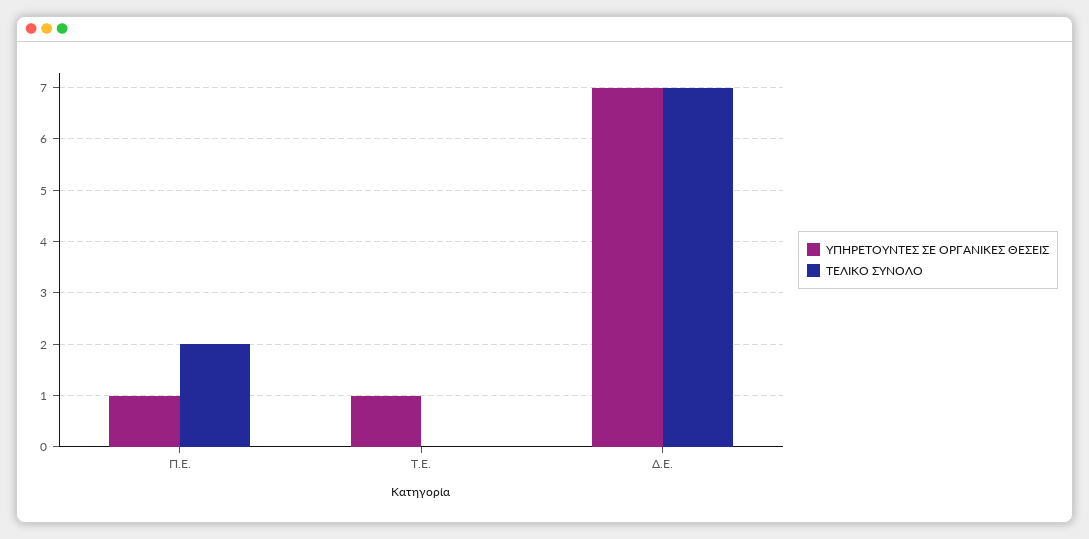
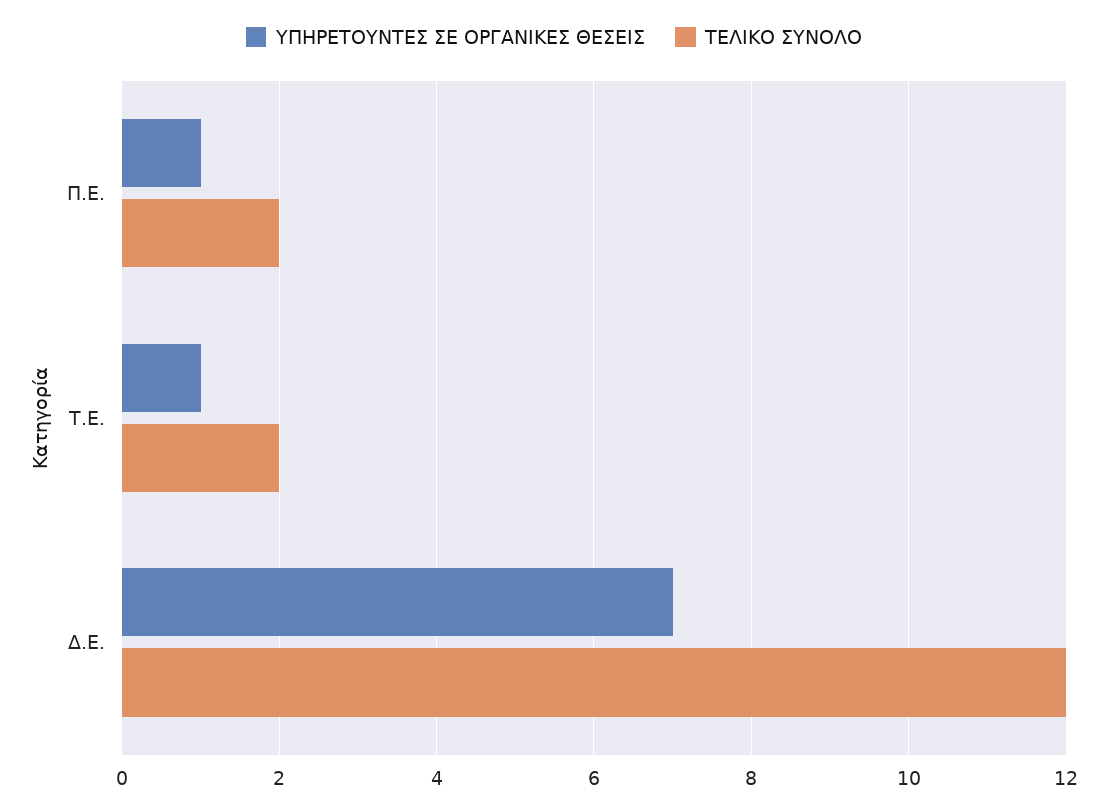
  {
    "ΥΠΗΡΕΤΟΥΝΤΕΣ ΣΕ ΟΡΓΑΝΙΚΕΣ ΘΕΣΕΙΣ": {
      "Π.Ε.": 1,
      "Τ.Ε.": 1,
      "Δ.Ε.": 7
    },
    "ΤΕΛΙΚΟ ΣΥΝΟΛΟ": {
      "Π.Ε.": 2,
-     "Τ.Ε.": 0,
+     "Τ.Ε.": 2,
-     "Δ.Ε.": 7
+     "Δ.Ε.": 12
    }
  }

